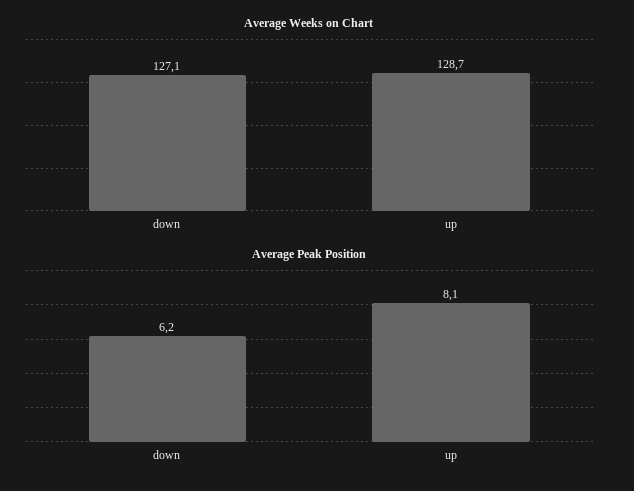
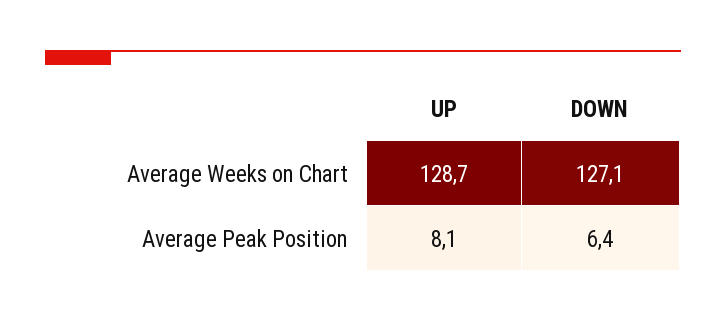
  {
    "Average Weeks on Chart": {
      "down": 127.1,
      "up": 128.7
    },
    "Average Peak Position": {
-     "down": 6.2,
+     "down": 6.4,
      "up": 8.1
    }
  }

